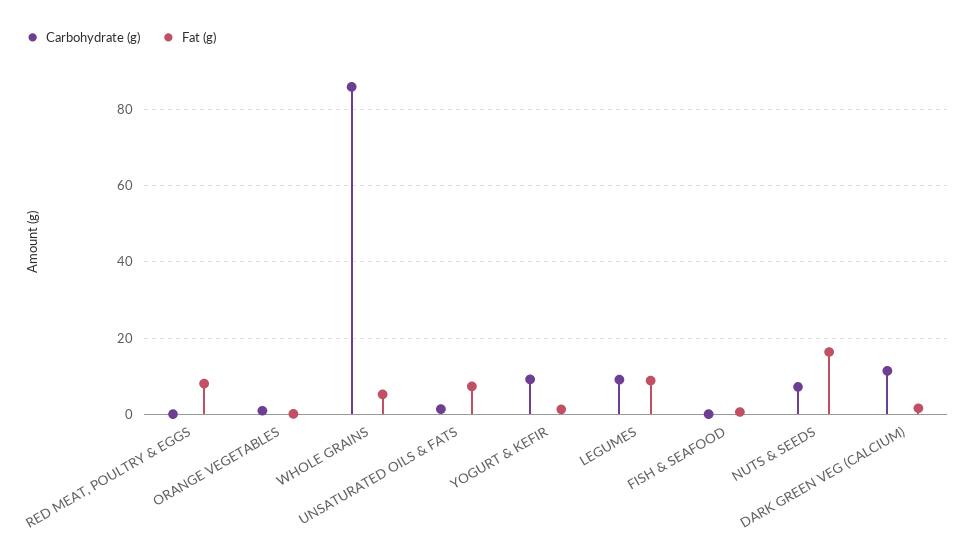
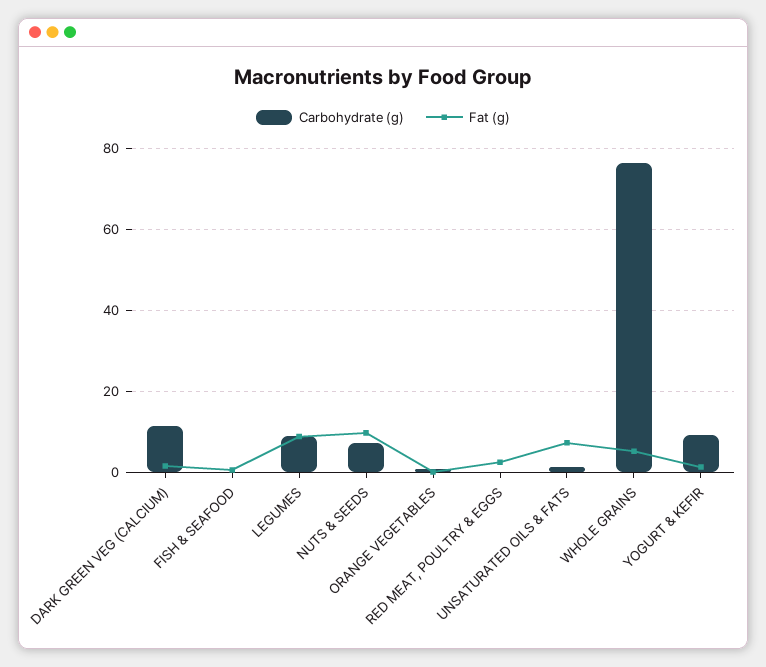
  {
    "Carbohydrate (g)": {
      "RED MEAT, POULTRY & EGGS": 0,
      "ORANGE VEGETABLES": 0,
-     "WHOLE GRAINS": 86,
+     "WHOLE GRAINS": 76,
      "UNSATURATED OILS & FATS": 2,
      "YOGURT & KEFIR": 10,
      "LEGUMES": 10,
      "FISH & SEAFOOD": 0,
      "NUTS & SEEDS": 8,
      "DARK GREEN VEG (CALCIUM)": 12
    },
    "Fat (g)": {
-     "RED MEAT, POULTRY & EGGS": 8,
+     "RED MEAT, POULTRY & EGGS": 2,
      "ORANGE VEGETABLES": 0,
      "WHOLE GRAINS": 6,
      "UNSATURATED OILS & FATS": 8,
      "YOGURT & KEFIR": 2,
      "LEGUMES": 8,
      "FISH & SEAFOOD": 0,
-     "NUTS & SEEDS": 16,
+     "NUTS & SEEDS": 10,
      "DARK GREEN VEG (CALCIUM)": 2
    }
  }

